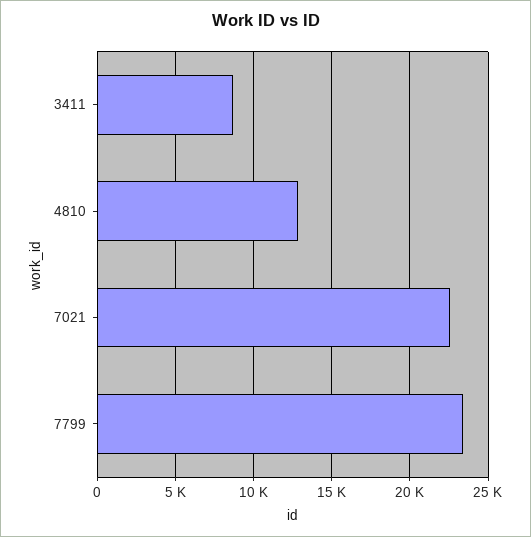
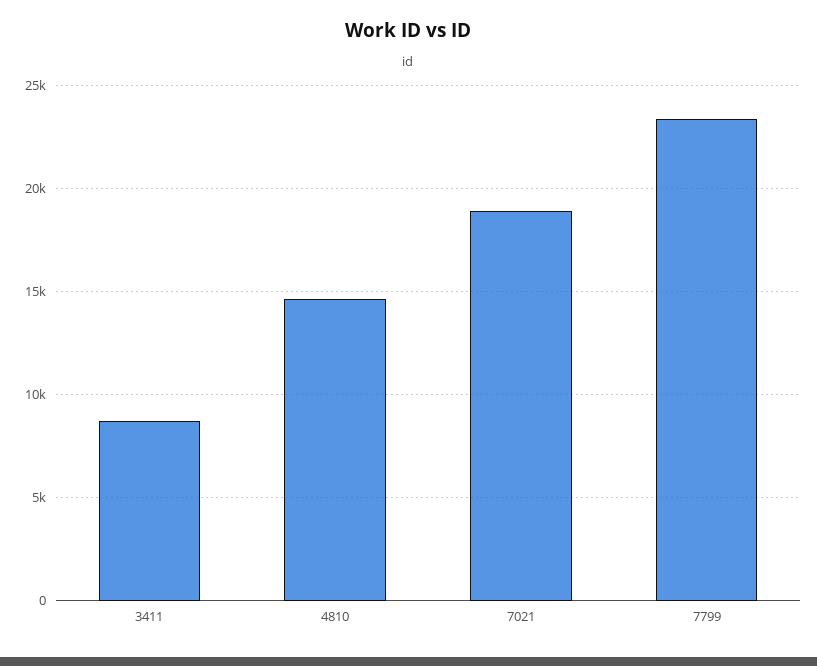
  {
    "3411": 8500,
-   "4810": 13000,
+   "4810": 14500,
-   "7021": 22500,
+   "7021": 19000,
    "7799": 23500
  }

